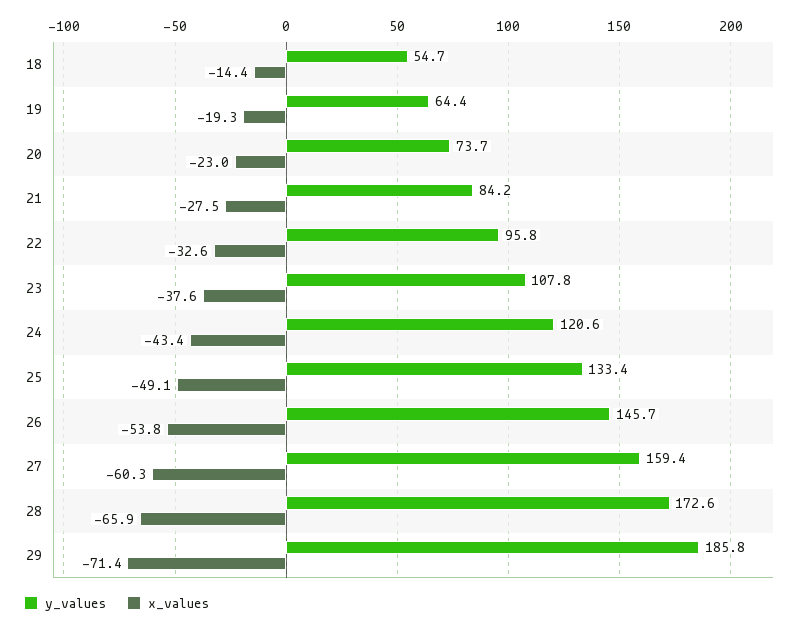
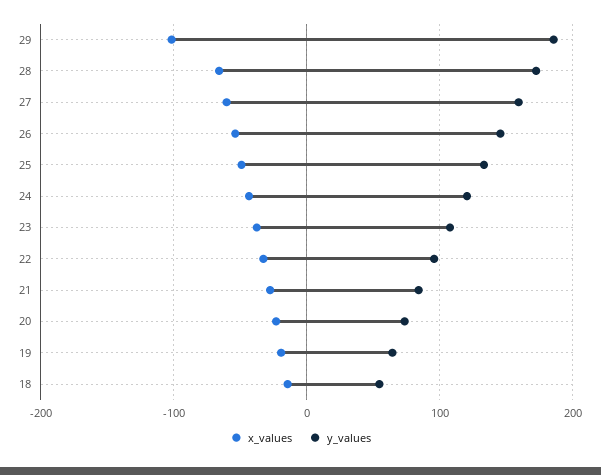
  {
    "y_values": {
      "18": 54.7,
      "19": 64.4,
      "20": 73.7,
      "21": 84.2,
      "22": 95.8,
      "23": 107.8,
      "24": 120.6,
      "25": 133.4,
      "26": 145.7,
      "27": 159.4,
      "28": 172.6,
      "29": 185.8
    },
    "x_values": {
      "18": -14.4,
      "19": -19.3,
      "20": -23,
      "21": -27.5,
      "22": -32.6,
      "23": -37.6,
      "24": -43.4,
      "25": -49.1,
      "26": -53.8,
      "27": -60.3,
      "28": -65.9,
-     "29": -71.4
+     "29": -100
    }
  }

